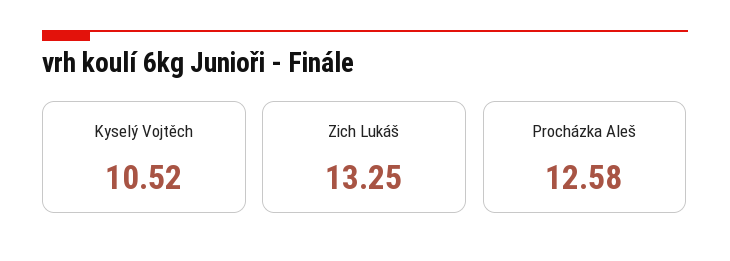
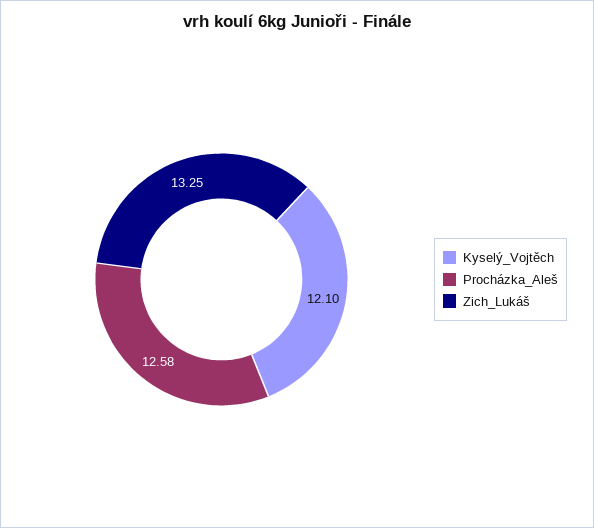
  {
-   "Kyselý Vojtěch": 10.52,
+   "Kyselý Vojtěch": 12.1,
    "Zich Lukáš": 13.25,
    "Procházka Aleš": 12.58
  }

